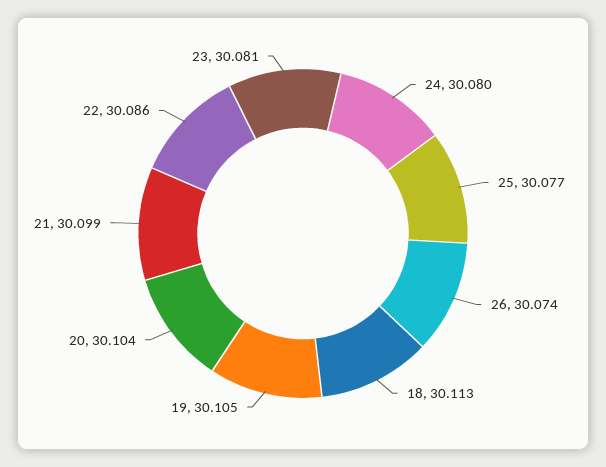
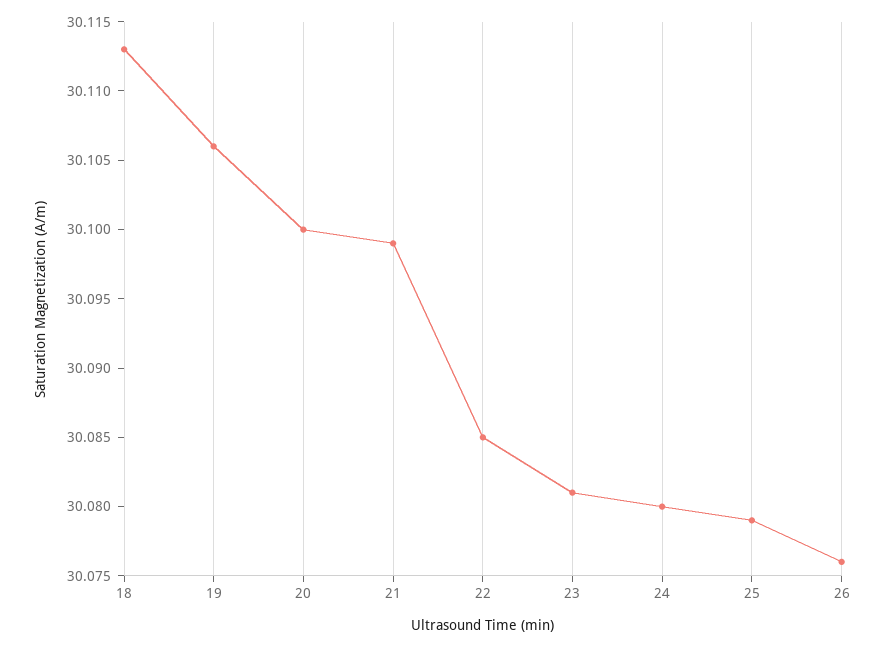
  {
    "24": 30.08,
-   "25": 30.077,
+   "25": 30.079,
-   "26": 30.074,
+   "26": 30.076,
    "18": 30.113,
-   "19": 30.105,
+   "19": 30.106,
-   "20": 30.104,
+   "20": 30.1,
    "21": 30.099,
-   "22": 30.086,
+   "22": 30.085,
    "23": 30.081
  }

